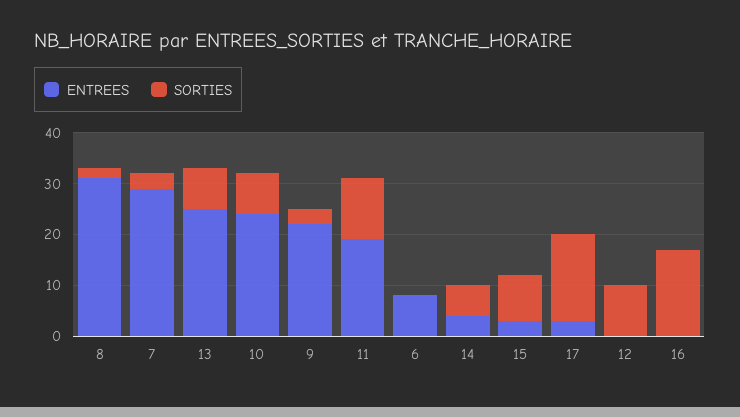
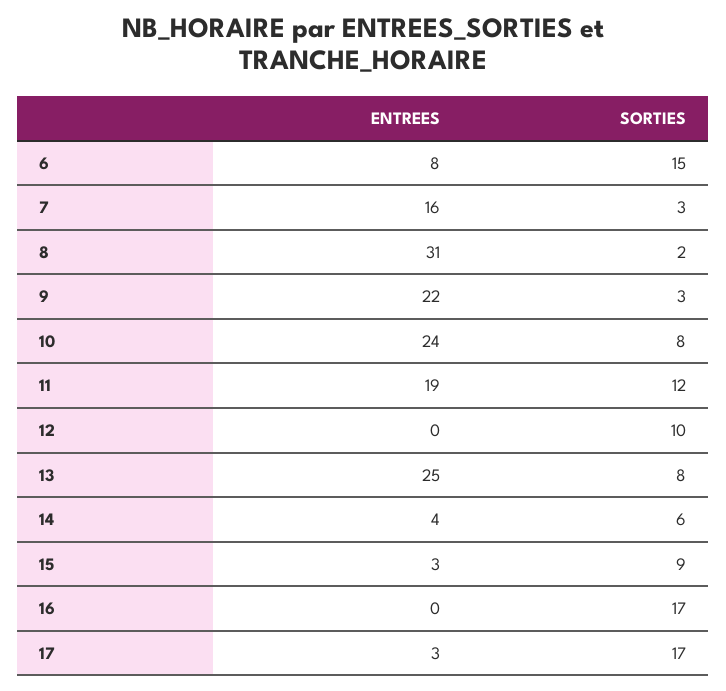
  {
    "ENTREES": {
      "8": 31,
-     "7": 30,
+     "7": 16,
      "13": 25,
      "10": 24,
      "9": 22,
      "11": 19,
      "6": 8,
      "14": 4,
      "15": 3,
      "17": 3,
      "12": 0,
      "16": 0
    },
    "SORTIES": {
      "8": 2,
      "7": 3,
      "13": 8,
      "10": 8,
      "9": 3,
      "11": 12,
-     "6": 0,
+     "6": 15,
      "14": 6,
      "15": 9,
      "17": 17,
      "12": 10,
      "16": 17
    }
  }

